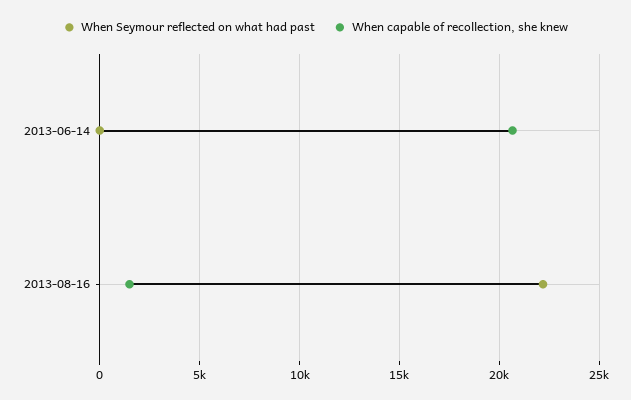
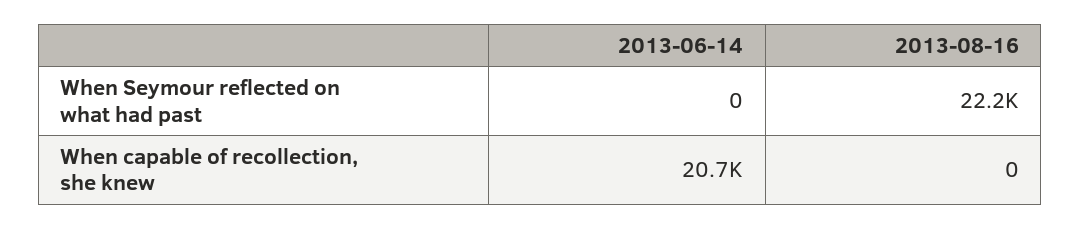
  {
    "When Seymour reflected on what had past": {
      "2013-06-14": 0,
      "2013-08-16": 22200
    },
    "When capable of recollection, she knew": {
      "2013-06-14": 20700,
-     "2013-08-16": 1500
+     "2013-08-16": 0
    }
  }

